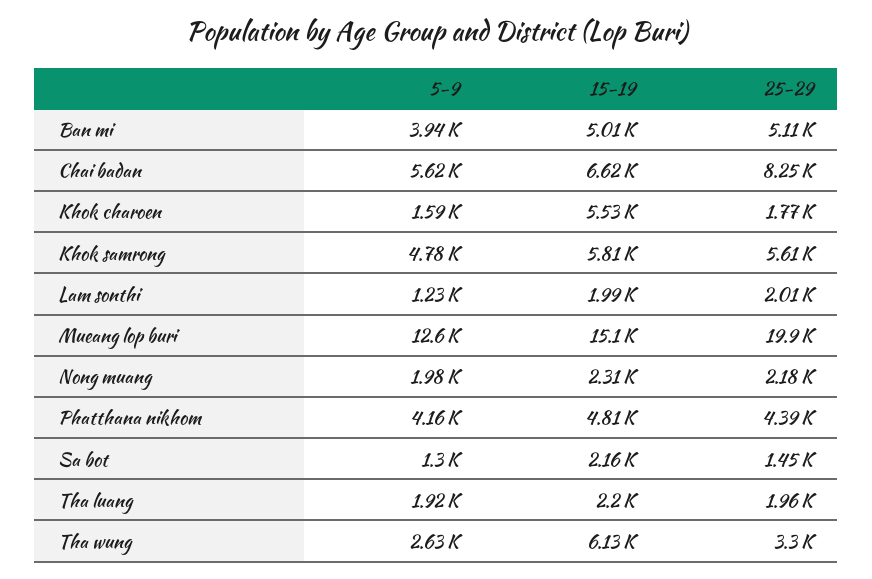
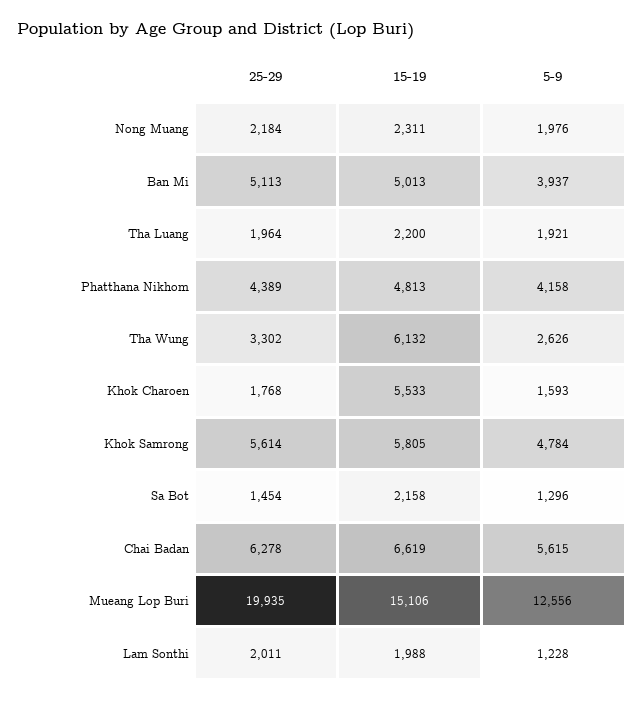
  {
    "5-9": {
      "Ban mi": 3937,
      "Chai badan": 5615,
      "Khok charoen": 1593,
      "Khok samrong": 4784,
      "Lam sonthi": 1228,
      "Mueang lop buri": 12556,
      "Nong muang": 1976,
      "Phatthana nikhom": 4158,
      "Sa bot": 1296,
      "Tha luang": 1921,
      "Tha wung": 2626
    },
    "15-19": {
      "Ban mi": 5013,
      "Chai badan": 6619,
      "Khok charoen": 5533,
      "Khok samrong": 5805,
      "Lam sonthi": 1988,
      "Mueang lop buri": 15106,
      "Nong muang": 2311,
      "Phatthana nikhom": 4813,
      "Sa bot": 2158,
      "Tha luang": 2200,
      "Tha wung": 6132
    },
    "25-29": {
      "Ban mi": 5113,
-     "Chai badan": 8250,
+     "Chai badan": 6278,
      "Khok charoen": 1768,
      "Khok samrong": 5614,
      "Lam sonthi": 2011,
      "Mueang lop buri": 19935,
      "Nong muang": 2184,
      "Phatthana nikhom": 4389,
      "Sa bot": 1454,
      "Tha luang": 1964,
      "Tha wung": 3302
    }
  }

